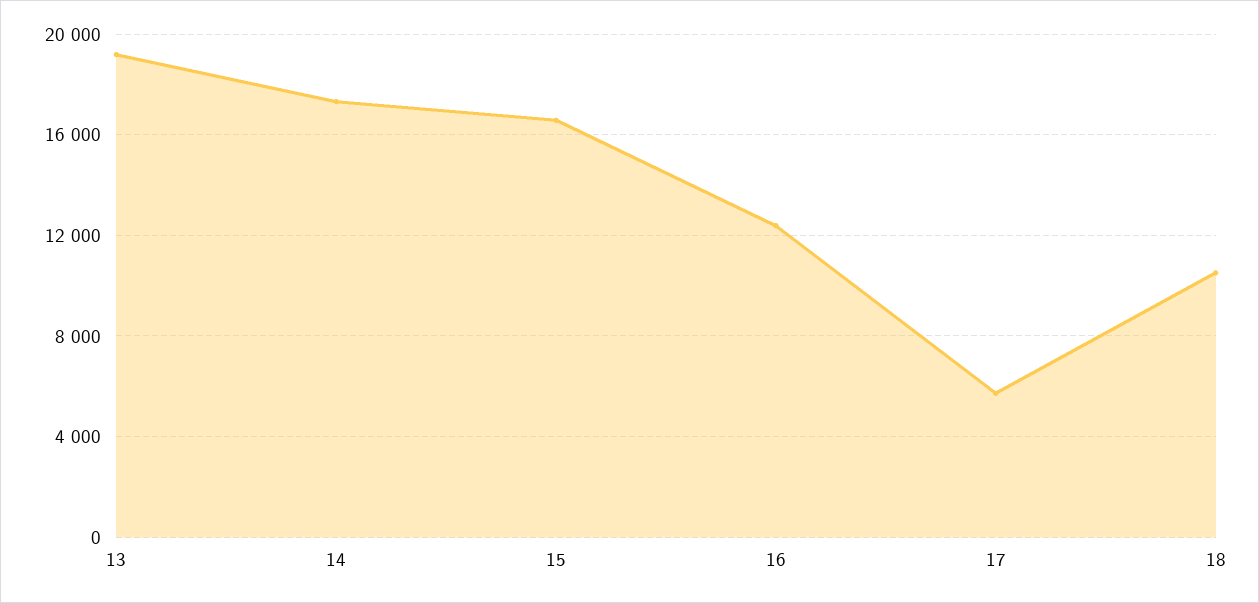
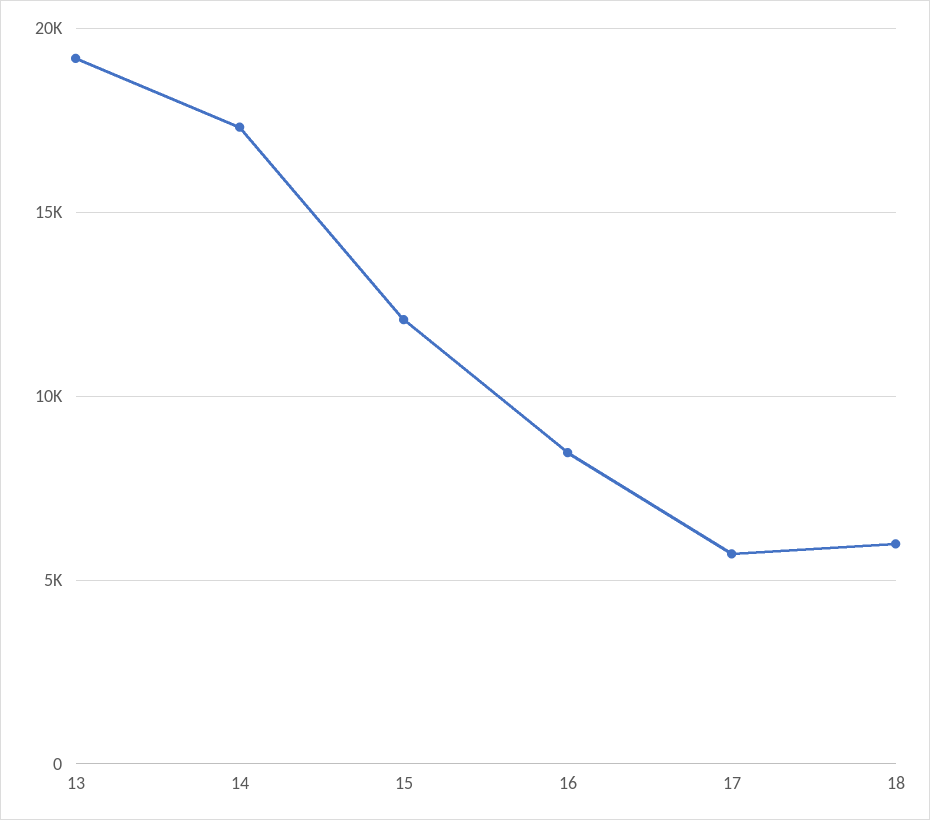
  {
    "13": 19000,
    "14": 17500,
-   "15": 16500,
+   "15": 12000,
-   "16": 12500,
+   "16": 8500,
    "17": 5500,
-   "18": 10500
+   "18": 6000
  }

